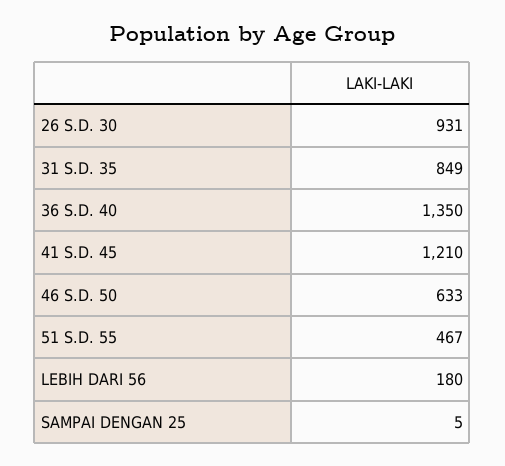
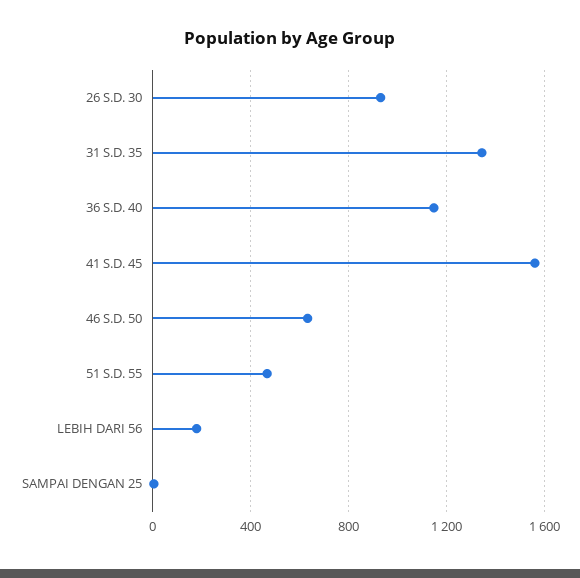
  {
    "26 S.D. 30": 931,
-   "31 S.D. 35": 849,
+   "31 S.D. 35": 1350,
-   "36 S.D. 40": 1350,
+   "36 S.D. 40": 1150,
-   "41 S.D. 45": 1210,
+   "41 S.D. 45": 1550,
    "46 S.D. 50": 633,
    "51 S.D. 55": 467,
    "LEBIH DARI 56": 180,
    "SAMPAI DENGAN 25": 5
  }

